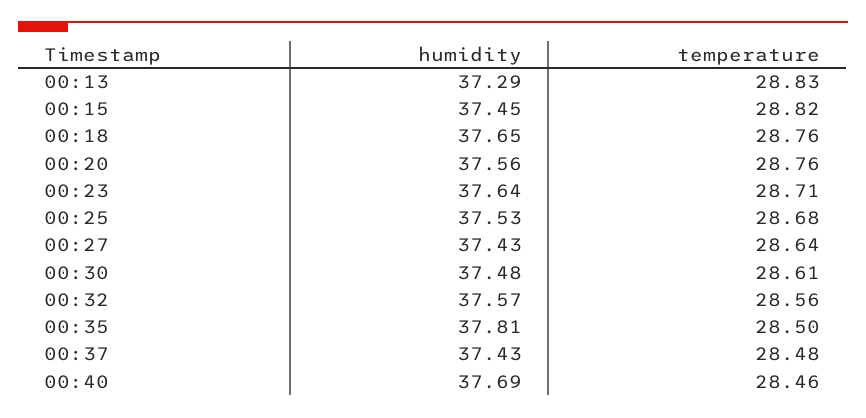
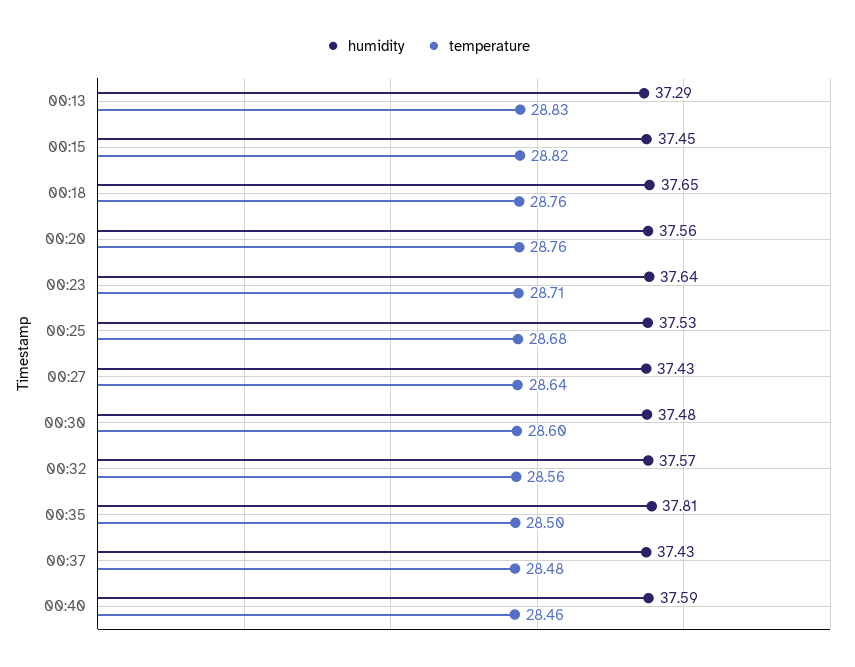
  {
    "humidity": {
      "00:13": 37.29,
      "00:15": 37.45,
      "00:18": 37.65,
      "00:20": 37.56,
      "00:23": 37.64,
      "00:25": 37.53,
      "00:27": 37.43,
      "00:30": 37.48,
      "00:32": 37.57,
      "00:35": 37.81,
      "00:37": 37.43,
-     "00:40": 37.69
+     "00:40": 37.59
    },
    "temperature": {
      "00:13": 28.83,
      "00:15": 28.82,
      "00:18": 28.76,
      "00:20": 28.76,
      "00:23": 28.71,
      "00:25": 28.68,
      "00:27": 28.64,
-     "00:30": 28.61,
+     "00:30": 28.6,
      "00:32": 28.56,
      "00:35": 28.5,
      "00:37": 28.48,
      "00:40": 28.46
    }
  }

